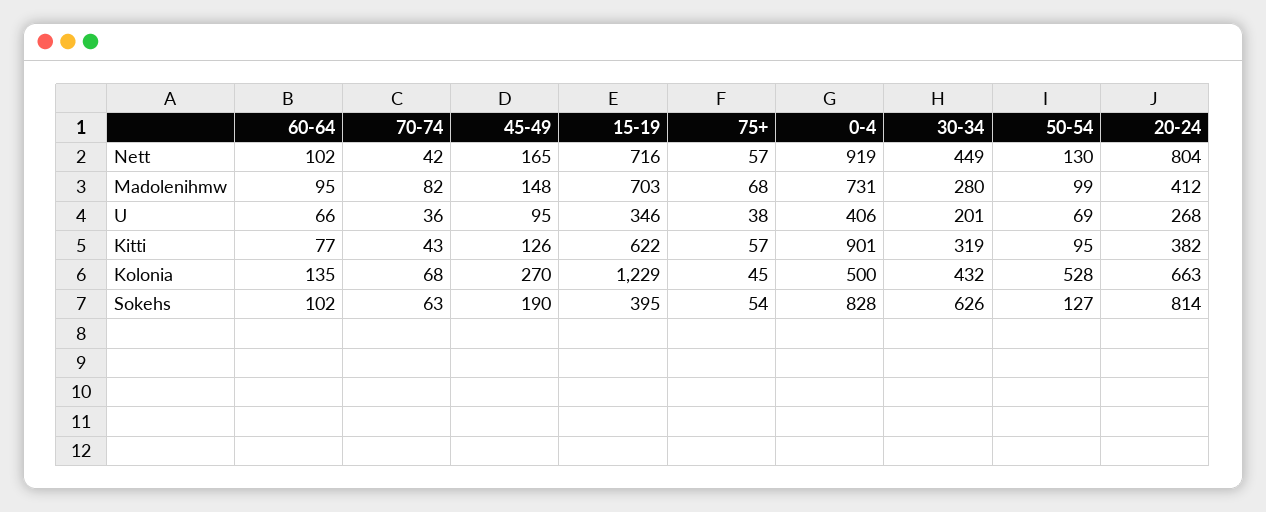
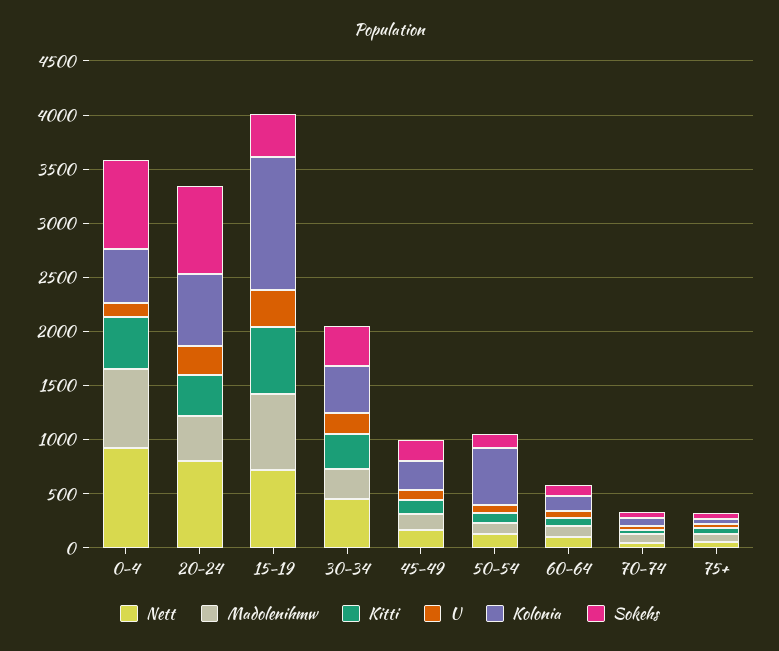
  {
    "Nett": {
      "60-64": 102,
      "70-74": 42,
      "45-49": 165,
      "15-19": 716,
      "75+": 57,
      "0-4": 919,
      "30-34": 449,
      "50-54": 130,
      "20-24": 804
    },
    "Madolenihmw": {
      "60-64": 95,
      "70-74": 82,
      "45-49": 148,
      "15-19": 703,
      "75+": 68,
      "0-4": 731,
      "30-34": 280,
      "50-54": 99,
      "20-24": 412
    },
    "U": {
      "60-64": 66,
      "70-74": 36,
      "45-49": 95,
      "15-19": 346,
      "75+": 38,
-     "0-4": 406,
+     "0-4": 100,
      "30-34": 201,
      "50-54": 69,
      "20-24": 268
    },
    "Kitti": {
      "60-64": 77,
      "70-74": 43,
      "45-49": 126,
      "15-19": 622,
      "75+": 57,
-     "0-4": 901,
+     "0-4": 500,
      "30-34": 319,
      "50-54": 95,
      "20-24": 382
    },
    "Kolonia": {
      "60-64": 135,
      "70-74": 68,
      "45-49": 270,
      "15-19": 1229,
      "75+": 45,
      "0-4": 500,
      "30-34": 432,
      "50-54": 528,
      "20-24": 663
    },
    "Sokehs": {
      "60-64": 102,
      "70-74": 63,
      "45-49": 190,
      "15-19": 395,
      "75+": 54,
      "0-4": 828,
-     "30-34": 626,
+     "30-34": 400,
      "50-54": 127,
      "20-24": 814
    }
  }

